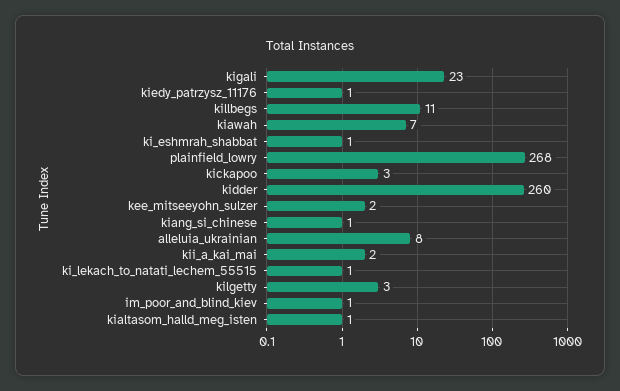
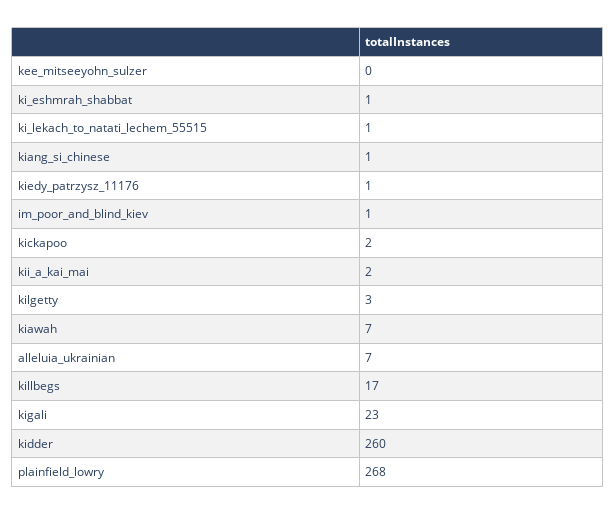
  {
    "kigali": 23,
    "kiedy_patrzysz_11176": 1,
-   "killbegs": 11,
+   "killbegs": 17,
    "kiawah": 7,
    "ki_eshmrah_shabbat": 1,
    "plainfield_lowry": 268,
-   "kickapoo": 3,
+   "kickapoo": 2,
    "kidder": 260,
-   "kee_mitseeyohn_sulzer": 2,
+   "kee_mitseeyohn_sulzer": 0,
    "kiang_si_chinese": 1,
-   "alleluia_ukrainian": 8,
+   "alleluia_ukrainian": 7,
    "kii_a_kai_mai": 2,
    "ki_lekach_to_natati_lechem_55515": 1,
    "kilgetty": 3,
-   "im_poor_and_blind_kiev": 1,
+   "im_poor_and_blind_kiev": 1
-   "kialtasom_halld_meg_isten": 1
  }

